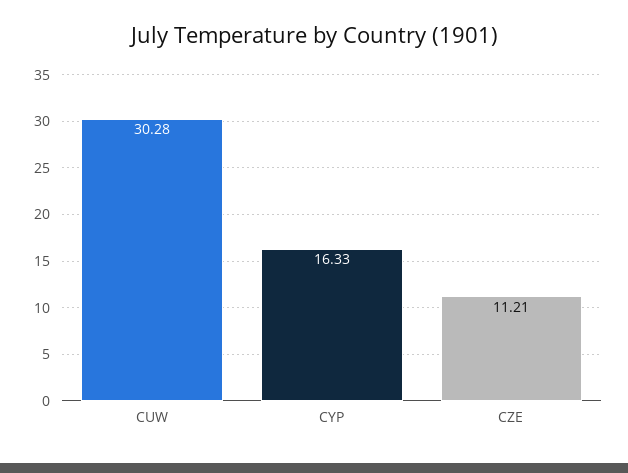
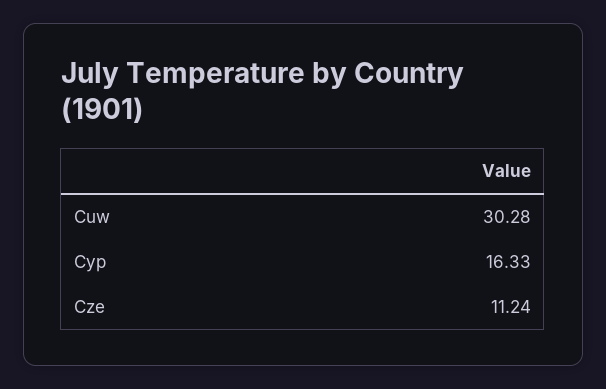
  {
    "CUW": 30.28,
    "CYP": 16.33,
-   "CZE": 11.21
+   "CZE": 11.24
  }

